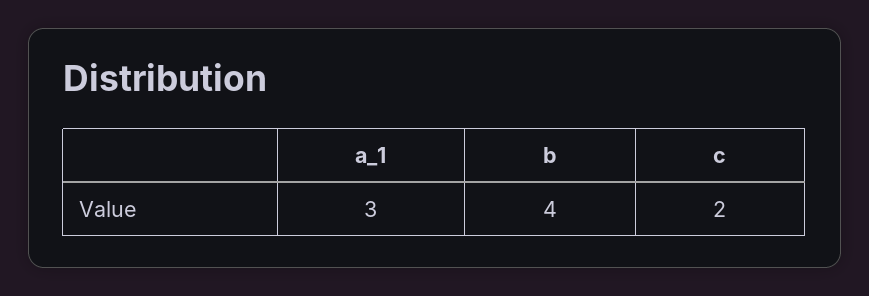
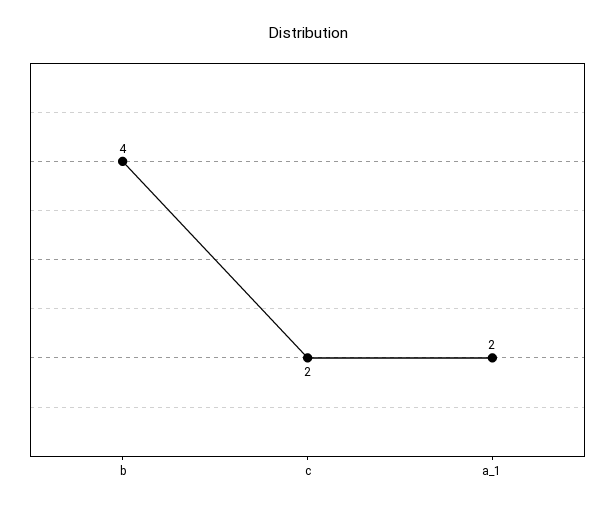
  {
-   "a_1": 3,
+   "a_1": 2,
    "b": 4,
    "c": 2
  }

